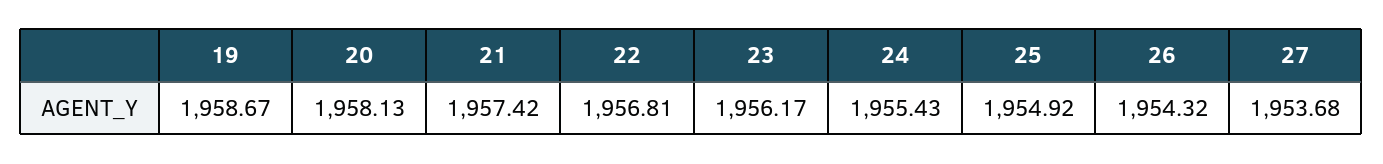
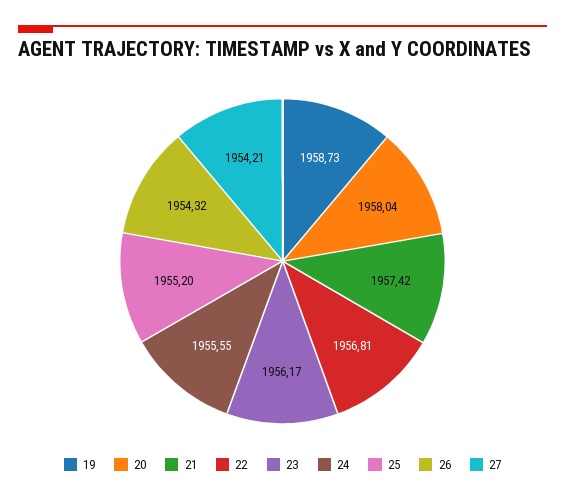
  {
-   "19": 1958.67,
+   "19": 1958.73,
-   "20": 1958.13,
+   "20": 1958.04,
    "21": 1957.42,
    "22": 1956.81,
    "23": 1956.17,
-   "24": 1955.43,
+   "24": 1955.55,
-   "25": 1954.92,
+   "25": 1955.2,
    "26": 1954.32,
-   "27": 1953.68
+   "27": 1954.21
  }

